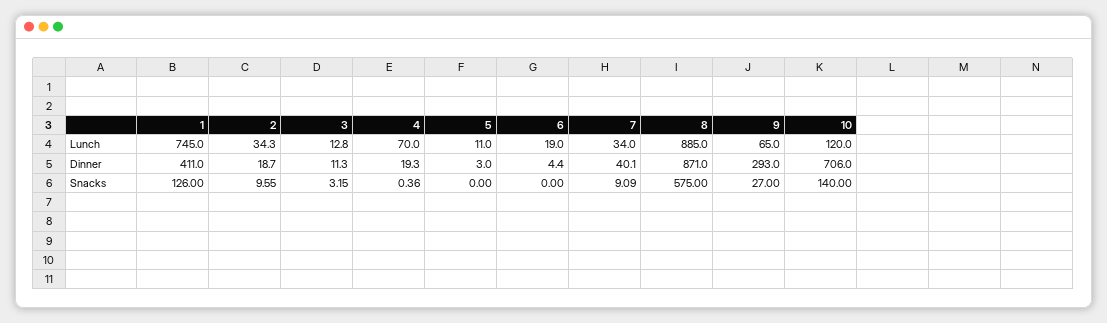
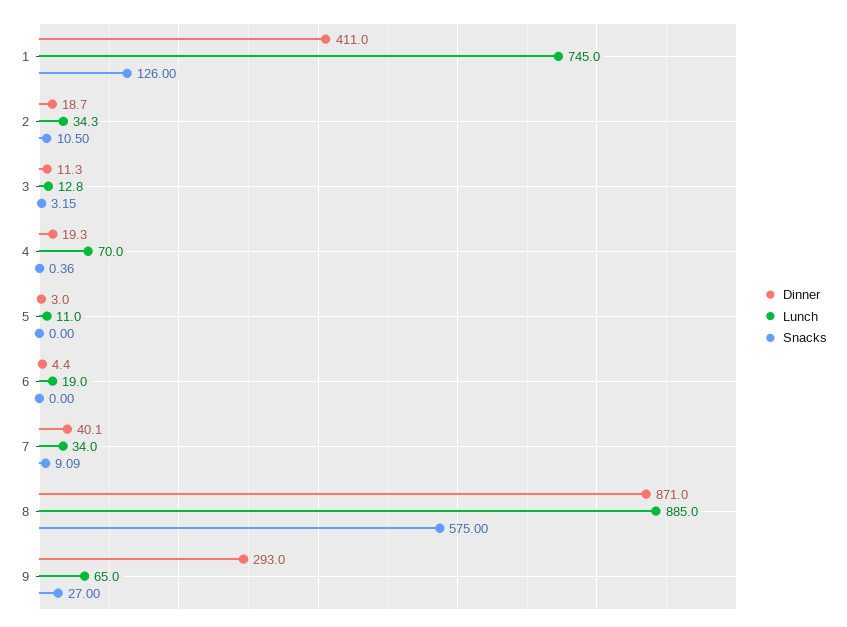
  {
    "Lunch": {
      "1": 745,
      "2": 34.3,
      "3": 12.8,
      "4": 70,
      "5": 11,
      "6": 19,
      "7": 34,
      "8": 885,
-     "9": 65,
+     "9": 65
-     "10": 120
    },
    "Dinner": {
      "1": 411,
      "2": 18.7,
      "3": 11.3,
      "4": 19.3,
      "5": 3,
      "6": 4.4,
      "7": 40.1,
      "8": 871,
-     "9": 293,
+     "9": 293
-     "10": 706
    },
    "Snacks": {
      "1": 126,
-     "2": 9.55,
+     "2": 10.5,
      "3": 3.15,
      "4": 0.36,
      "5": 0,
      "6": 0,
      "7": 9.09,
      "8": 575,
-     "9": 27,
+     "9": 27
-     "10": 140
    }
  }

